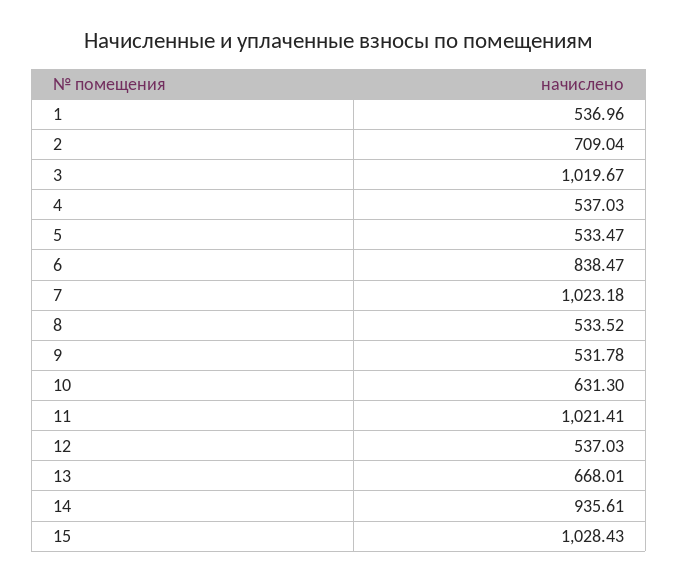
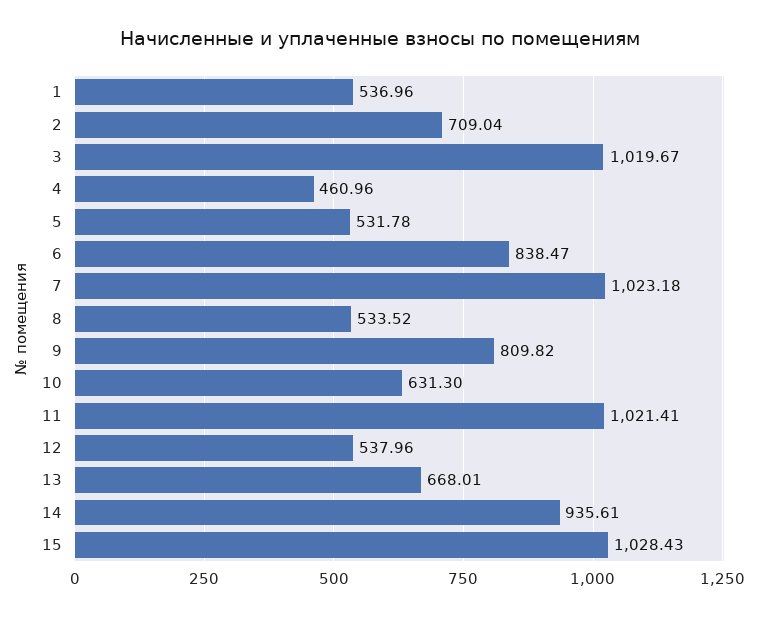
  {
    "1": 536.96,
    "2": 709.04,
    "3": 1019.67,
-   "4": 537.03,
+   "4": 460.96,
-   "5": 533.47,
+   "5": 531.78,
    "6": 838.47,
    "7": 1023.18,
    "8": 533.52,
-   "9": 531.78,
+   "9": 809.82,
    "10": 631.3,
    "11": 1021.41,
-   "12": 537.03,
+   "12": 537.96,
    "13": 668.01,
    "14": 935.61,
    "15": 1028.43
  }

